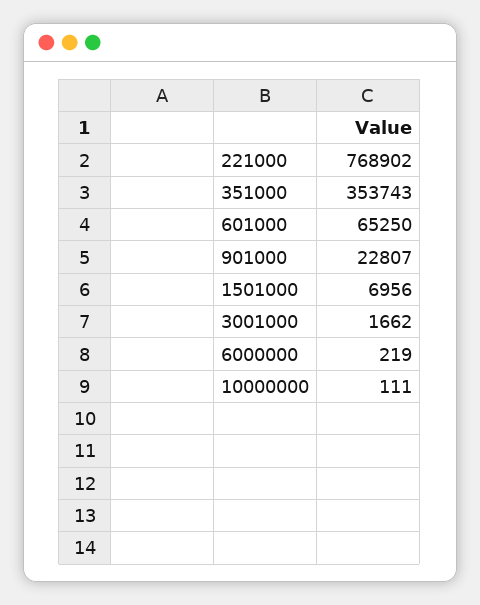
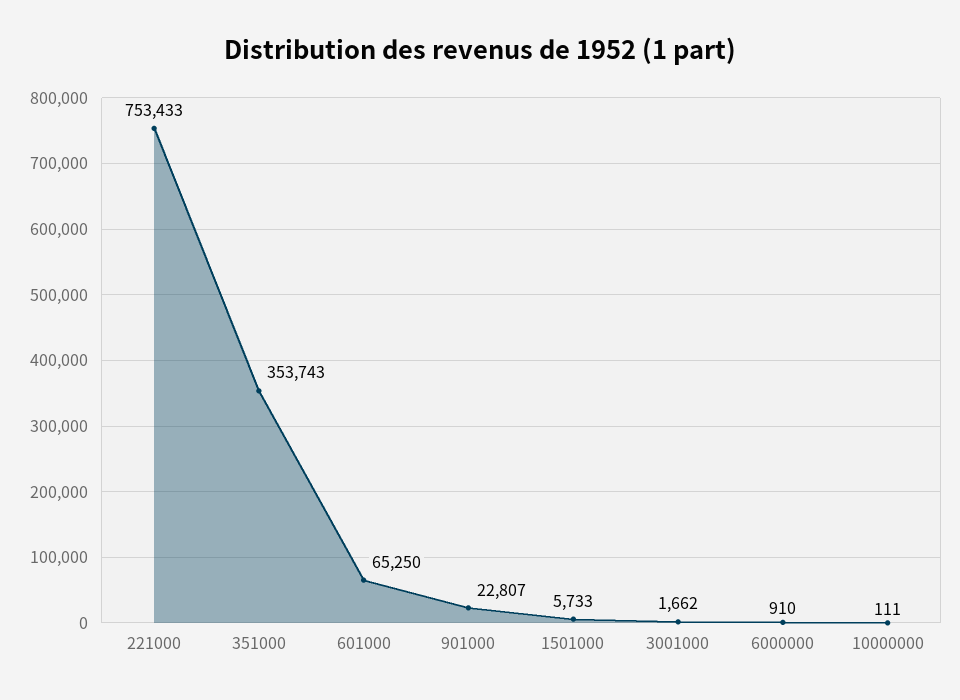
  {
-   "221000": 768902,
+   "221000": 753433,
    "351000": 353743,
    "601000": 65250,
    "901000": 22807,
-   "1501000": 6956,
+   "1501000": 5733,
    "3001000": 1662,
-   "6000000": 219,
+   "6000000": 910,
    "10000000": 111
  }

